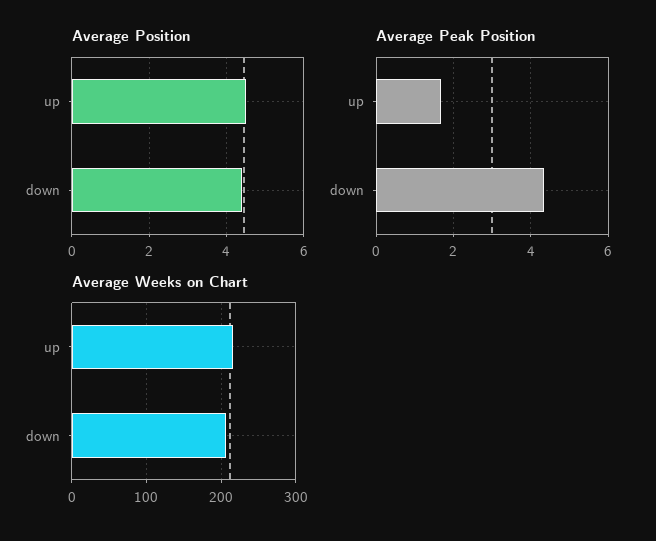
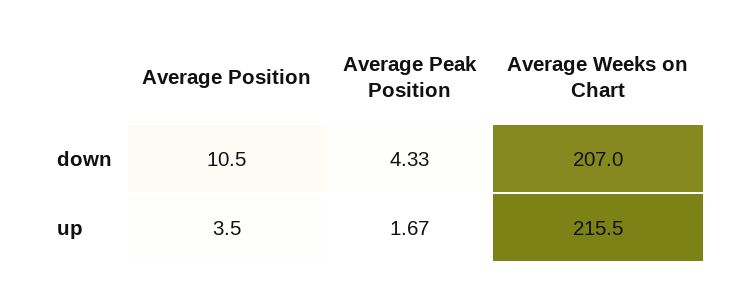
  {
    "Average Position": {
-     "up": 4.5,
+     "up": 3.5,
-     "down": 4.5
+     "down": 10.5
    },
    "Average Peak Position": {
      "up": 1.67,
      "down": 4.33
    },
    "Average Weeks on Chart": {
      "up": 215.5,
      "down": 207
    }
  }

